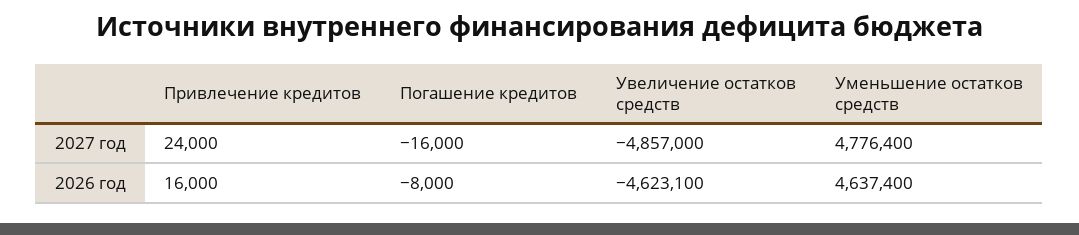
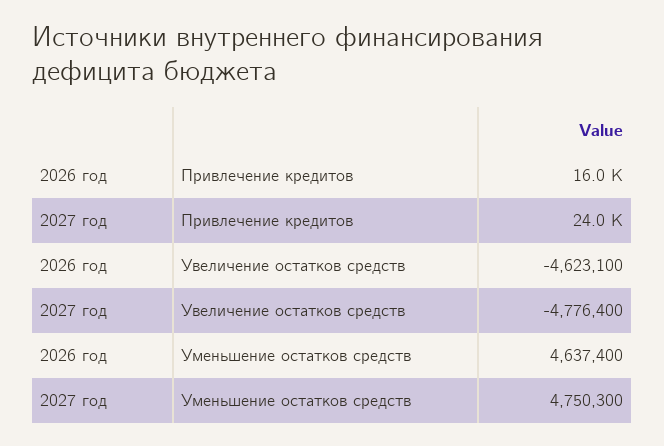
  {
    "Привлечение кредитов": {
      "2027 год": 24000,
      "2026 год": 16000
    },
-   "Погашение кредитов": {
-     "2027 год": -16000,
-     "2026 год": -8000
-   },
    "Увеличение остатков средств": {
-     "2027 год": -4857000,
+     "2027 год": -4776400,
      "2026 год": -4623100
    },
    "Уменьшение остатков средств": {
-     "2027 год": 4776400,
+     "2027 год": 4750300,
      "2026 год": 4637400
    }
  }

